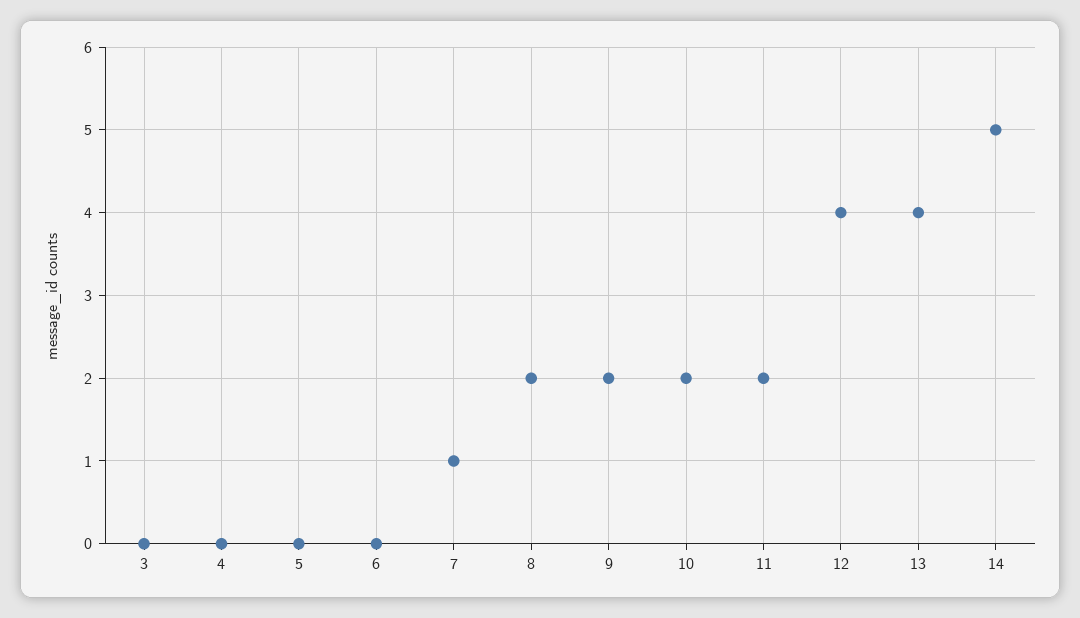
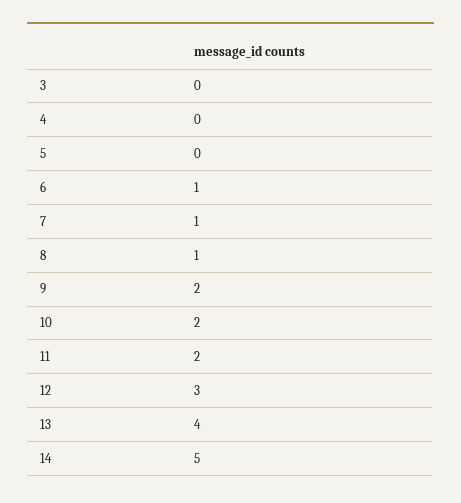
  {
    "3": 0,
    "4": 0,
    "5": 0,
-   "6": 0,
+   "6": 1,
    "7": 1,
-   "8": 2,
+   "8": 1,
    "9": 2,
    "10": 2,
    "11": 2,
-   "12": 4,
+   "12": 3,
    "13": 4,
    "14": 5
  }

